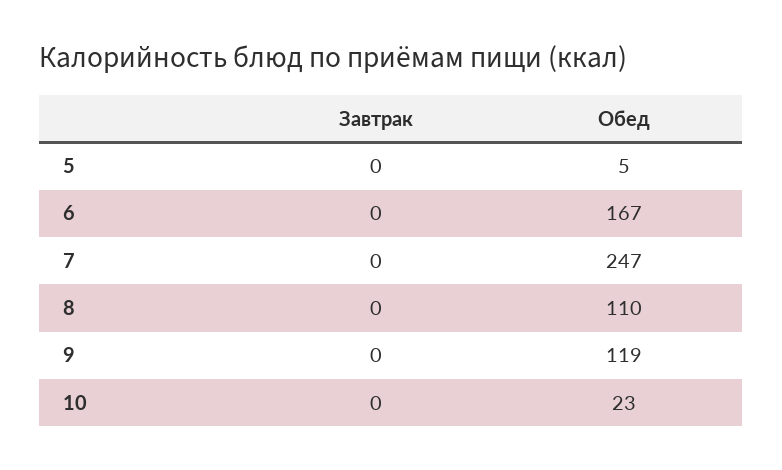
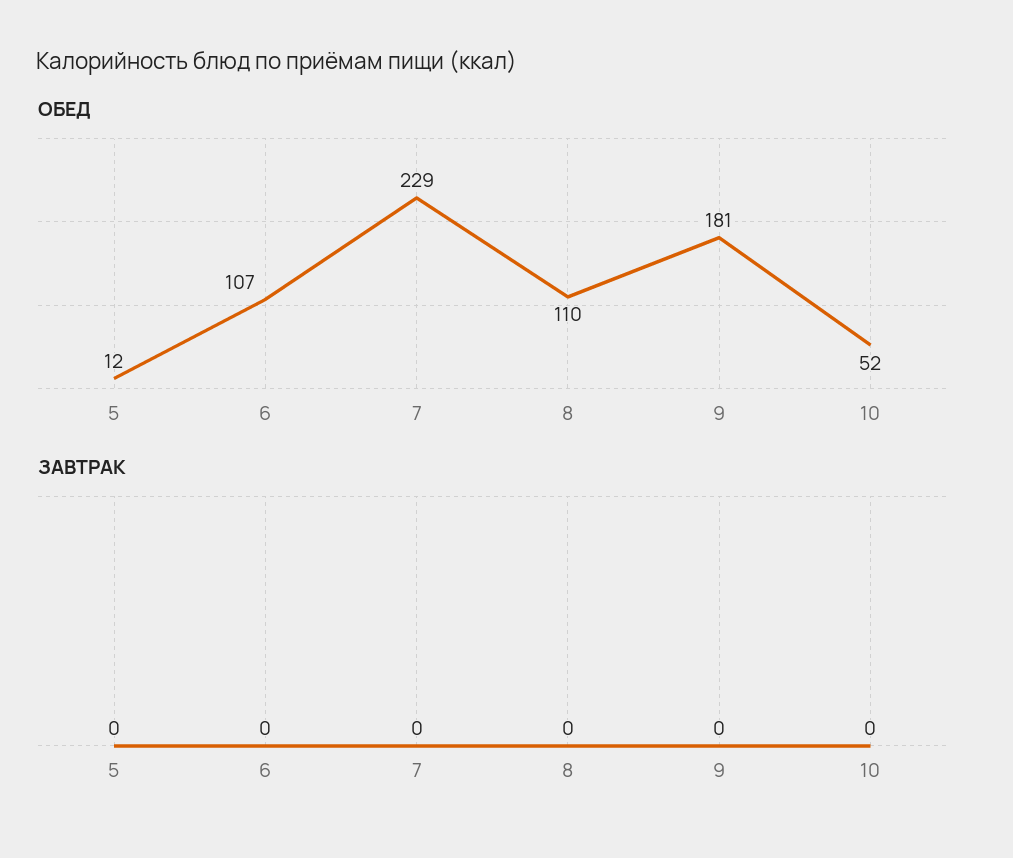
  {
    "Завтрак": {
      "5": 0,
      "6": 0,
      "7": 0,
      "8": 0,
      "9": 0,
      "10": 0
    },
    "Обед": {
-     "5": 5,
+     "5": 12,
-     "6": 167,
+     "6": 107,
-     "7": 247,
+     "7": 229,
      "8": 110,
-     "9": 119,
+     "9": 181,
-     "10": 23
+     "10": 52
    }
  }

